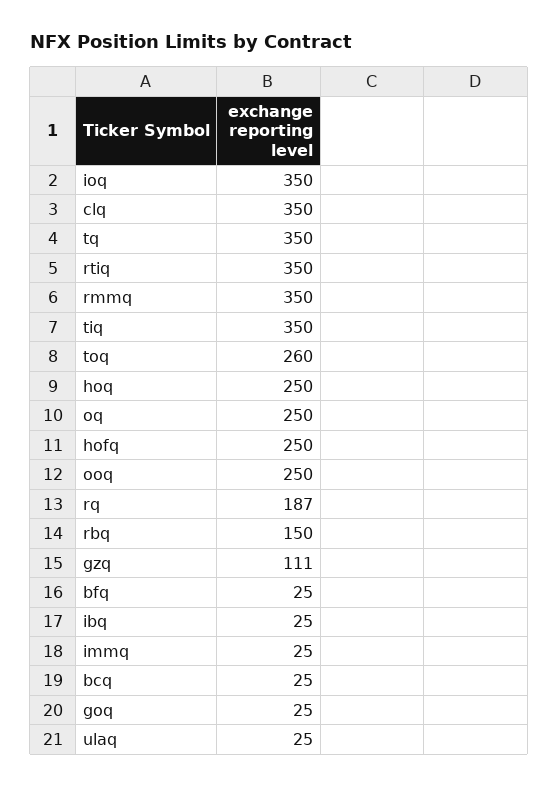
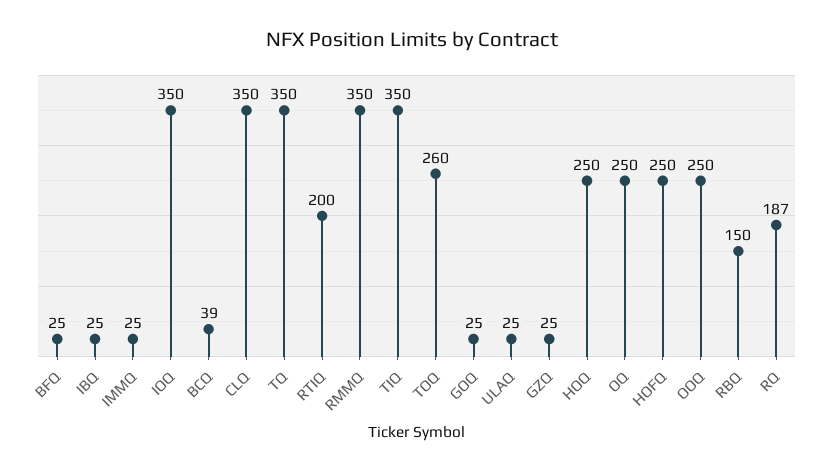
  {
    "ioq": 350,
    "clq": 350,
    "tq": 350,
-   "rtiq": 350,
+   "rtiq": 200,
    "rmmq": 350,
    "tiq": 350,
    "toq": 260,
    "hoq": 250,
    "oq": 250,
    "hofq": 250,
    "ooq": 250,
    "rq": 187,
    "rbq": 150,
-   "gzq": 111,
+   "gzq": 25,
    "bfq": 25,
    "ibq": 25,
    "immq": 25,
-   "bcq": 25,
+   "bcq": 39,
    "goq": 25,
    "ulaq": 25
  }

